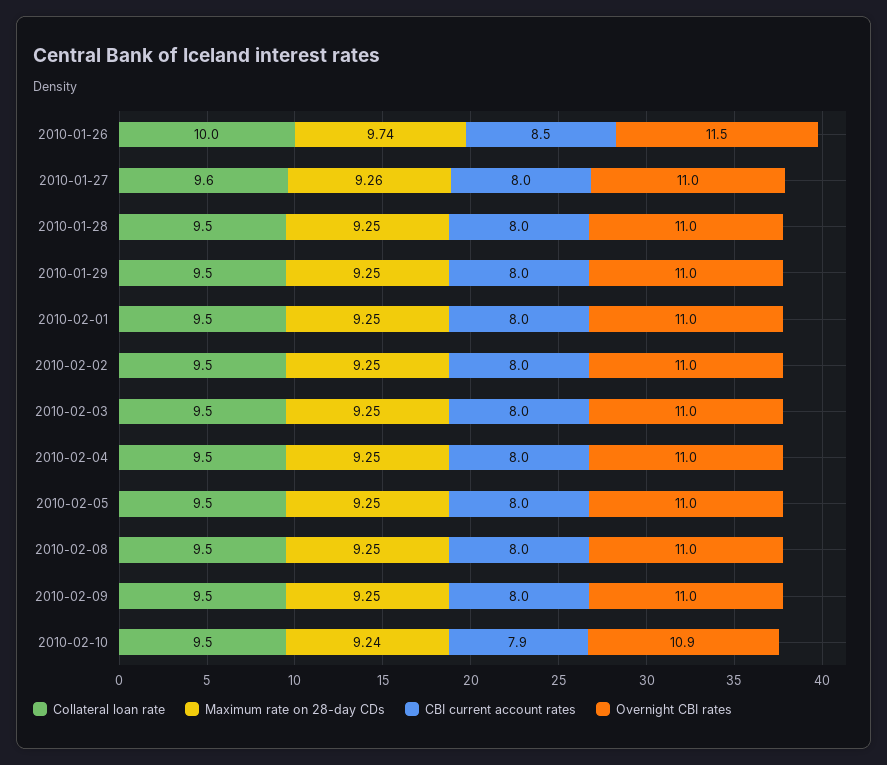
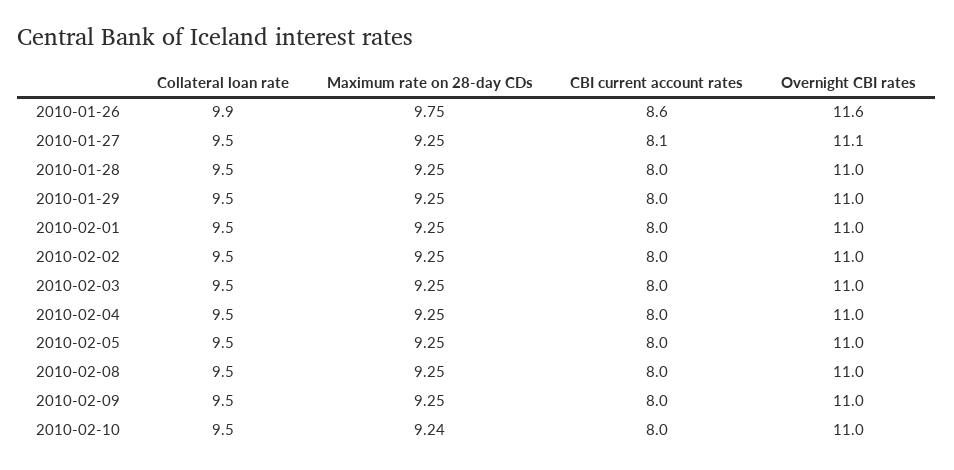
  {
    "Collateral loan rate": {
-     "2010-01-26": 10,
+     "2010-01-26": 9.9,
-     "2010-01-27": 9.6,
+     "2010-01-27": 9.5,
      "2010-01-28": 9.5,
      "2010-01-29": 9.5,
      "2010-02-01": 9.5,
      "2010-02-02": 9.5,
      "2010-02-03": 9.5,
      "2010-02-04": 9.5,
      "2010-02-05": 9.5,
      "2010-02-08": 9.5,
      "2010-02-09": 9.5,
      "2010-02-10": 9.5
    },
    "Maximum rate on 28-day CDs": {
-     "2010-01-26": 9.74,
+     "2010-01-26": 9.75,
-     "2010-01-27": 9.26,
+     "2010-01-27": 9.25,
      "2010-01-28": 9.25,
      "2010-01-29": 9.25,
      "2010-02-01": 9.25,
      "2010-02-02": 9.25,
      "2010-02-03": 9.25,
      "2010-02-04": 9.25,
      "2010-02-05": 9.25,
      "2010-02-08": 9.25,
      "2010-02-09": 9.25,
      "2010-02-10": 9.24
    },
    "CBI current account rates": {
-     "2010-01-26": 8.5,
+     "2010-01-26": 8.6,
-     "2010-01-27": 8,
+     "2010-01-27": 8.1,
      "2010-01-28": 8,
      "2010-01-29": 8,
      "2010-02-01": 8,
      "2010-02-02": 8,
      "2010-02-03": 8,
      "2010-02-04": 8,
      "2010-02-05": 8,
      "2010-02-08": 8,
      "2010-02-09": 8,
-     "2010-02-10": 7.9
+     "2010-02-10": 8
    },
    "Overnight CBI rates": {
-     "2010-01-26": 11.5,
+     "2010-01-26": 11.6,
-     "2010-01-27": 11,
+     "2010-01-27": 11.1,
      "2010-01-28": 11,
      "2010-01-29": 11,
      "2010-02-01": 11,
      "2010-02-02": 11,
      "2010-02-03": 11,
      "2010-02-04": 11,
      "2010-02-05": 11,
      "2010-02-08": 11,
      "2010-02-09": 11,
-     "2010-02-10": 10.9
+     "2010-02-10": 11
    }
  }

